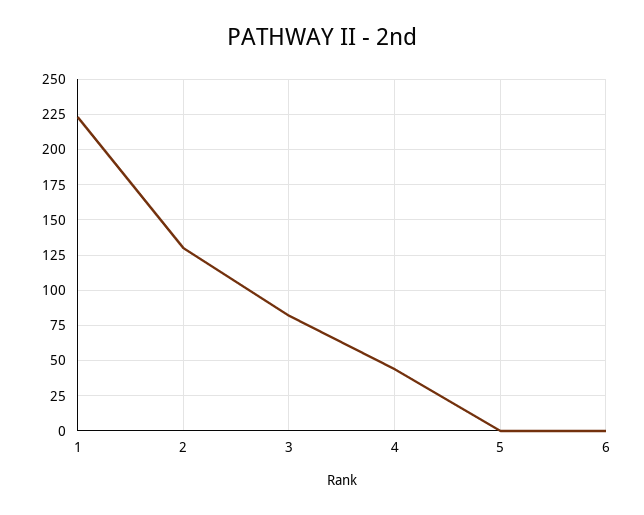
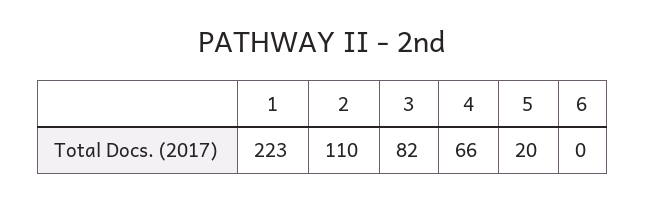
  {
    "1": 223,
-   "2": 130,
+   "2": 110,
    "3": 82,
-   "4": 45,
+   "4": 66,
-   "5": 0,
+   "5": 20,
    "6": 0
  }

